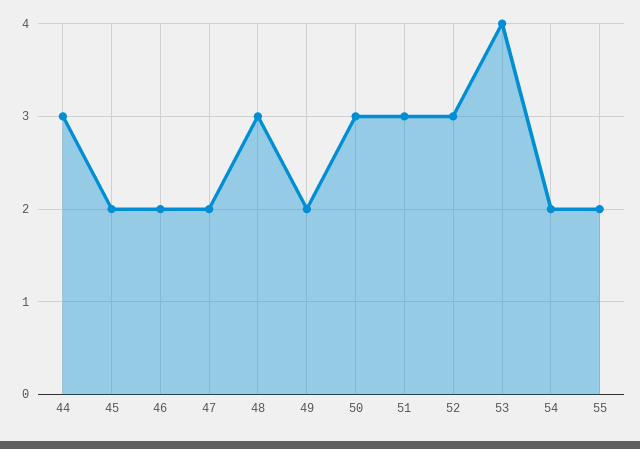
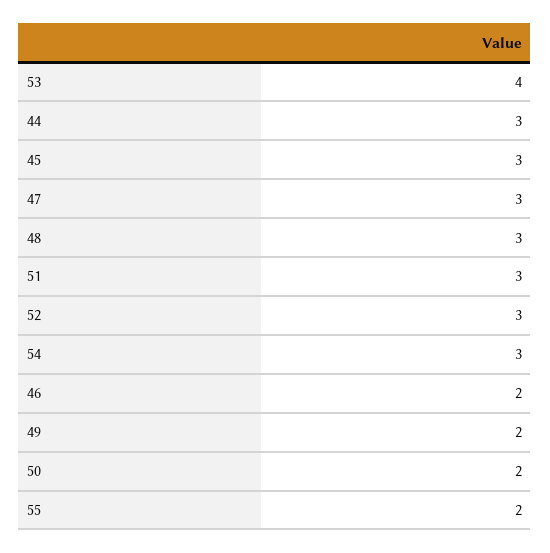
  {
    "44": 3,
-   "45": 2,
+   "45": 3,
    "46": 2,
-   "47": 2,
+   "47": 3,
    "48": 3,
    "49": 2,
-   "50": 3,
+   "50": 2,
    "51": 3,
    "52": 3,
    "53": 4,
-   "54": 2,
+   "54": 3,
    "55": 2
  }

